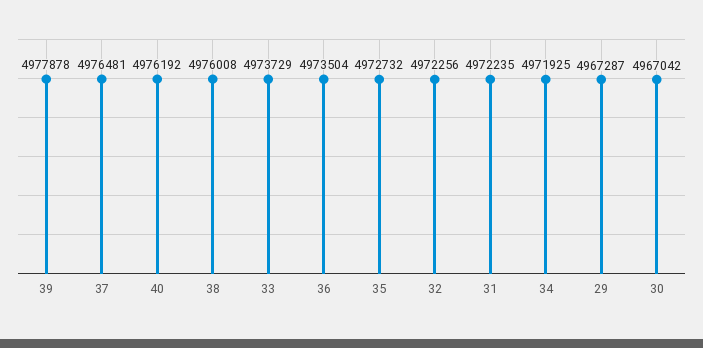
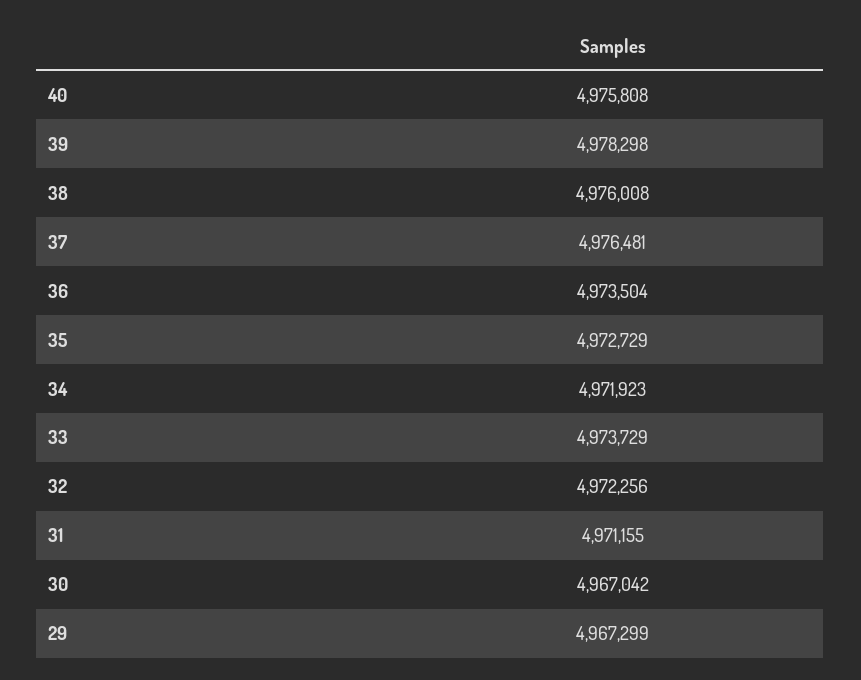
  {
-   "39": 4977878,
+   "39": 4978298,
    "37": 4976481,
-   "40": 4976192,
+   "40": 4975808,
    "38": 4976008,
    "33": 4973729,
    "36": 4973504,
-   "35": 4972732,
+   "35": 4972729,
    "32": 4972256,
-   "31": 4972235,
+   "31": 4971155,
-   "34": 4971925,
+   "34": 4971923,
-   "29": 4967287,
+   "29": 4967299,
    "30": 4967042
  }

